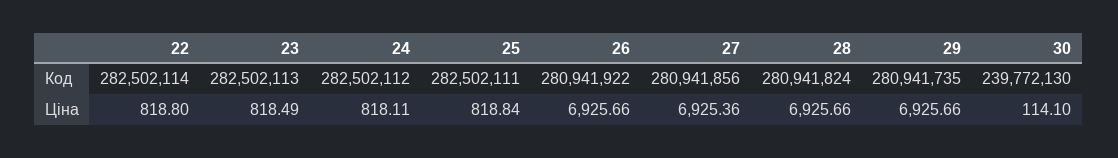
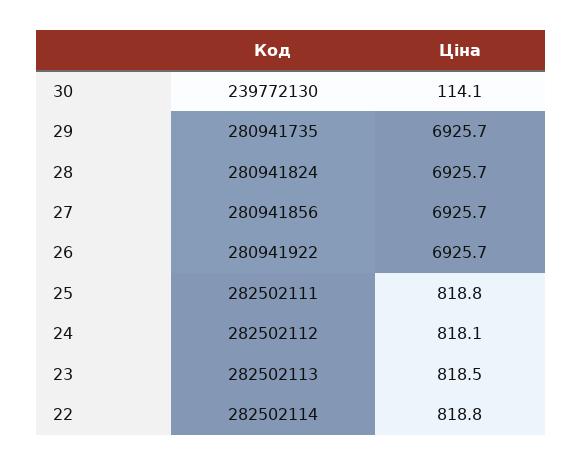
  {
    "22": {
      "Код": 282502114,
      "Ціна": 818.8
    },
    "23": {
      "Код": 282502113,
      "Ціна": 818.49
    },
    "24": {
      "Код": 282502112,
      "Ціна": 818.11
    },
    "25": {
      "Код": 282502111,
      "Ціна": 818.84
    },
    "26": {
      "Код": 280941922,
      "Ціна": 6925.66
    },
    "27": {
      "Код": 280941856,
-     "Ціна": 6925.36
+     "Ціна": 6925.7
    },
    "28": {
      "Код": 280941824,
      "Ціна": 6925.66
    },
    "29": {
      "Код": 280941735,
      "Ціна": 6925.66
    },
    "30": {
      "Код": 239772130,
      "Ціна": 114.1
    }
  }

